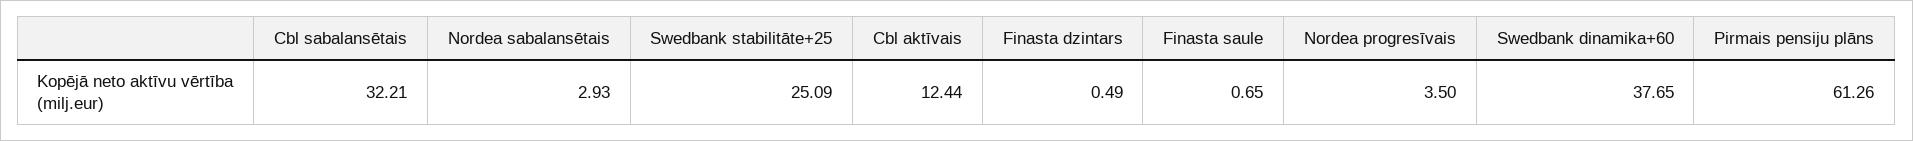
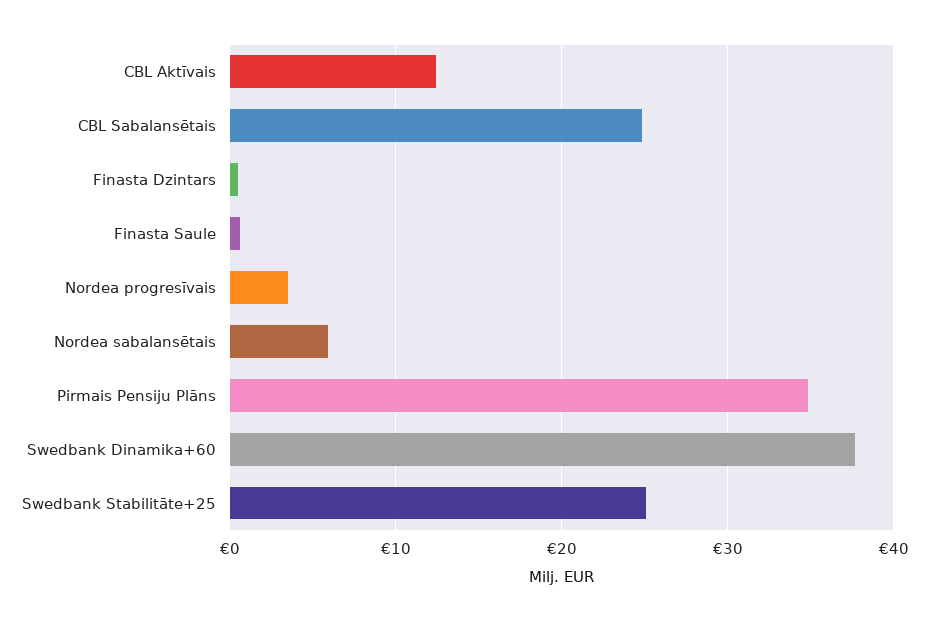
  {
-   "Cbl sabalansētais": 32.21,
+   "Cbl sabalansētais": 25,
-   "Nordea sabalansētais": 2.93,
+   "Nordea sabalansētais": 6,
    "Swedbank stabilitāte+25": 25.09,
    "Cbl aktīvais": 12.44,
    "Finasta dzintars": 0.49,
    "Finasta saule": 0.65,
    "Nordea progresīvais": 3.5,
    "Swedbank dinamika+60": 37.65,
-   "Pirmais pensiju plāns": 61.26
+   "Pirmais pensiju plāns": 35
  }

